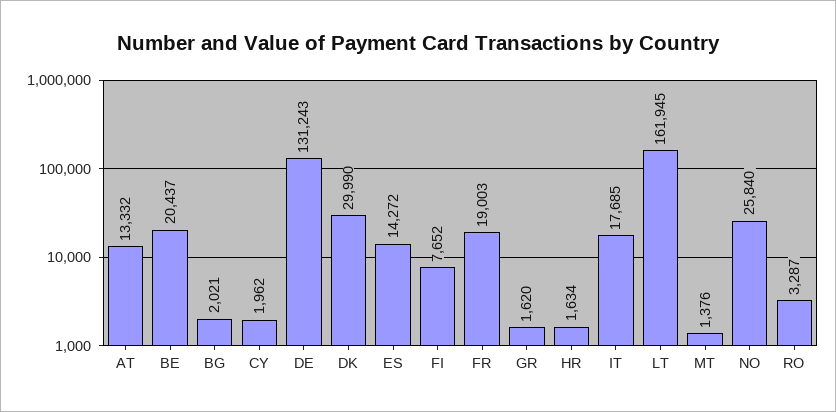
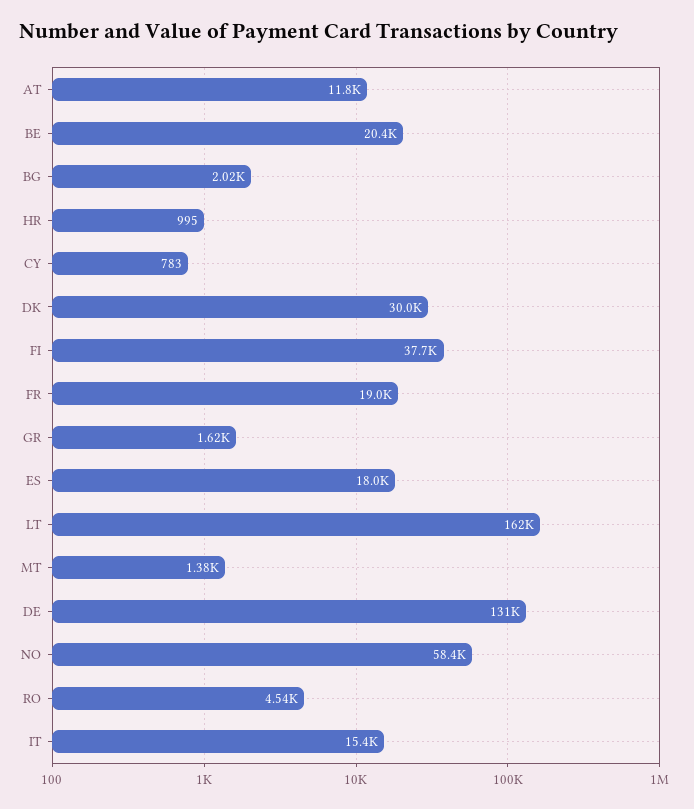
  {
-   "AT": 13332,
+   "AT": 11800,
    "BE": 20437,
    "BG": 2021,
-   "CY": 1962,
+   "CY": 783,
    "DE": 131243,
    "DK": 29990,
-   "ES": 14272,
+   "ES": 18000,
-   "FI": 7652,
+   "FI": 37700,
    "FR": 19003,
    "GR": 1620,
-   "HR": 1634,
+   "HR": 995,
-   "IT": 17685,
+   "IT": 15400,
    "LT": 161945,
    "MT": 1376,
-   "NO": 25840,
+   "NO": 58400,
-   "RO": 3287
+   "RO": 4540
  }

